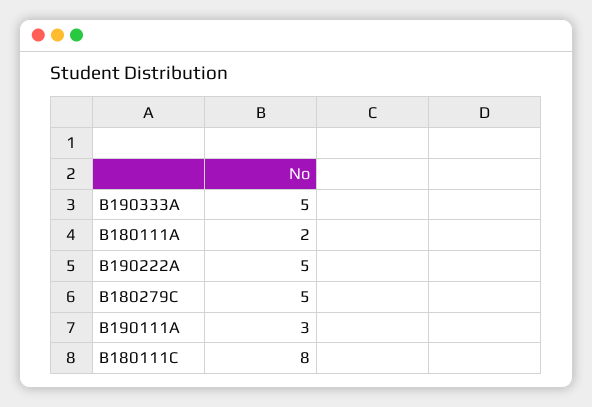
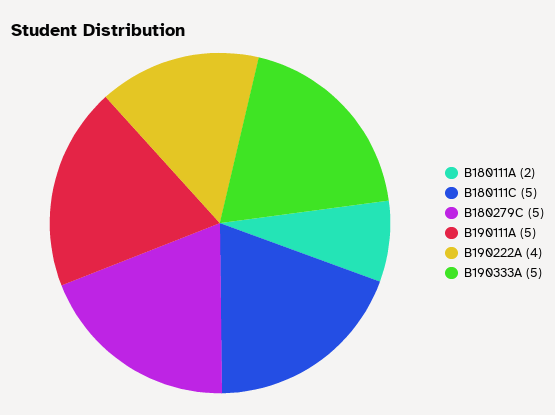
  {
    "B190333A": 5,
    "B180111A": 2,
-   "B190222A": 5,
+   "B190222A": 4,
    "B180279C": 5,
-   "B190111A": 3,
+   "B190111A": 5,
-   "B180111C": 8
+   "B180111C": 5
  }

